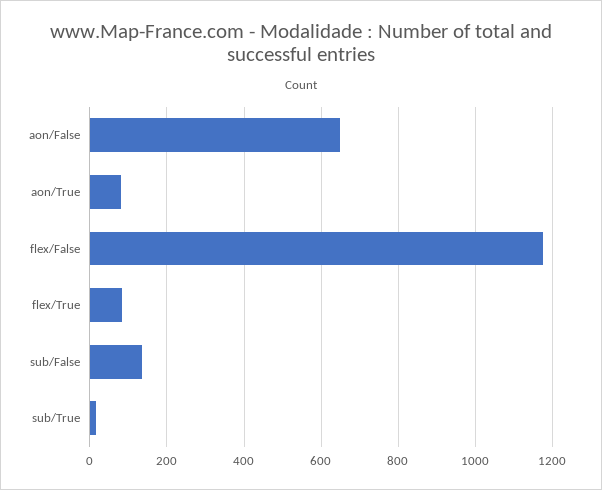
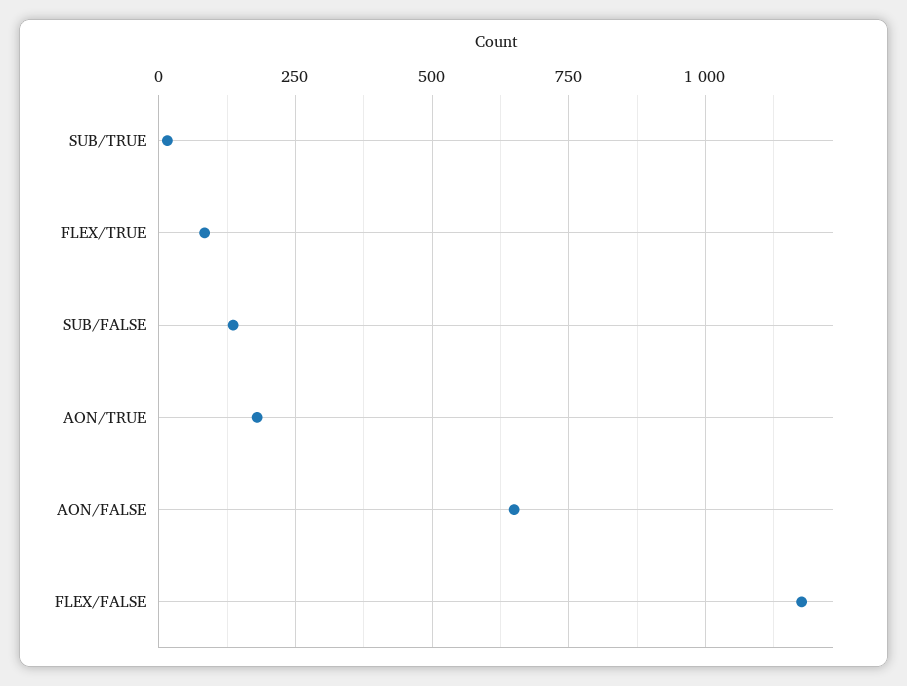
  {
    "aon/False": 660,
-   "aon/True": 80,
+   "aon/True": 175,
    "flex/False": 1180,
    "flex/True": 80,
    "sub/False": 140,
    "sub/True": 20
  }

